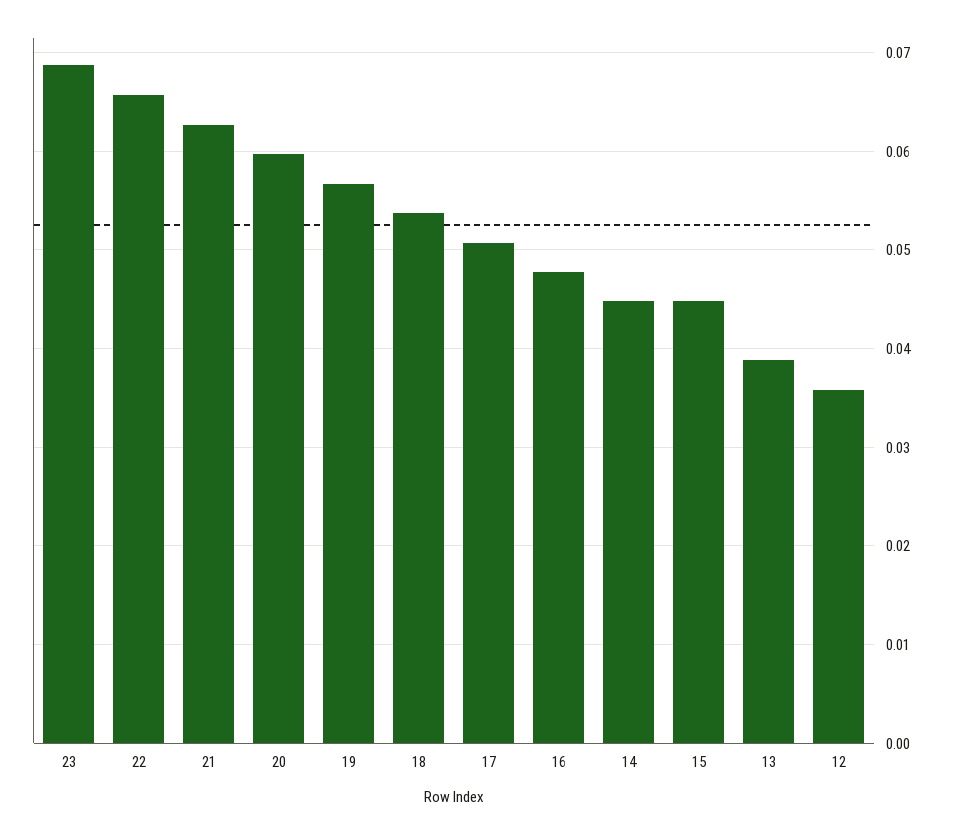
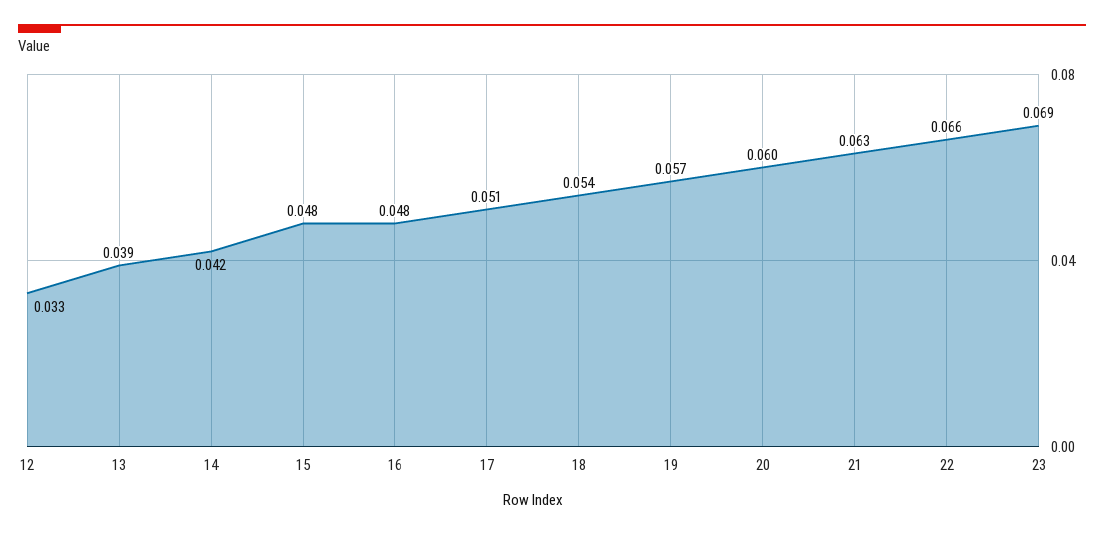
  {
    "23": 0.069,
    "22": 0.066,
    "21": 0.063,
    "20": 0.06,
    "19": 0.057,
    "18": 0.054,
    "17": 0.051,
    "16": 0.048,
-   "14": 0.045,
+   "14": 0.042,
-   "15": 0.045,
+   "15": 0.048,
    "13": 0.039,
-   "12": 0.036
+   "12": 0.033
  }

